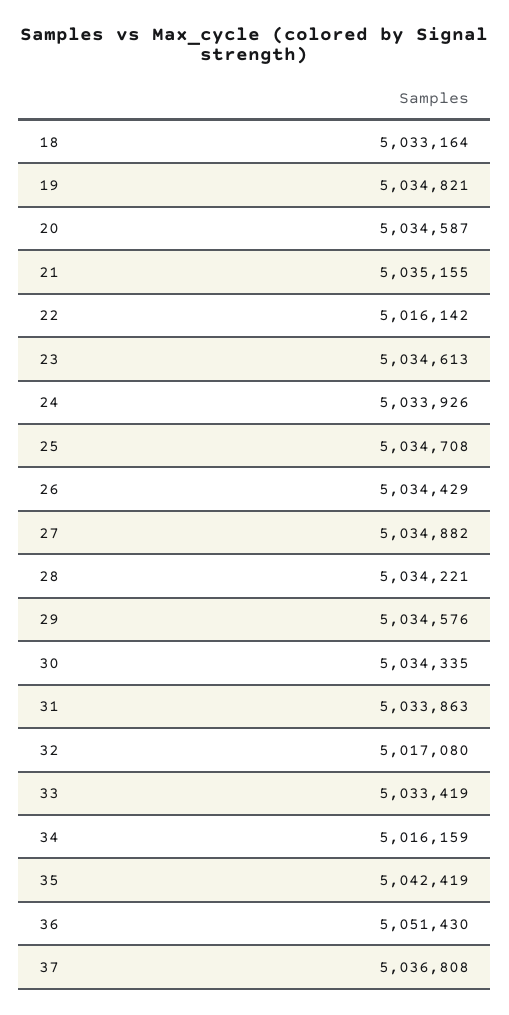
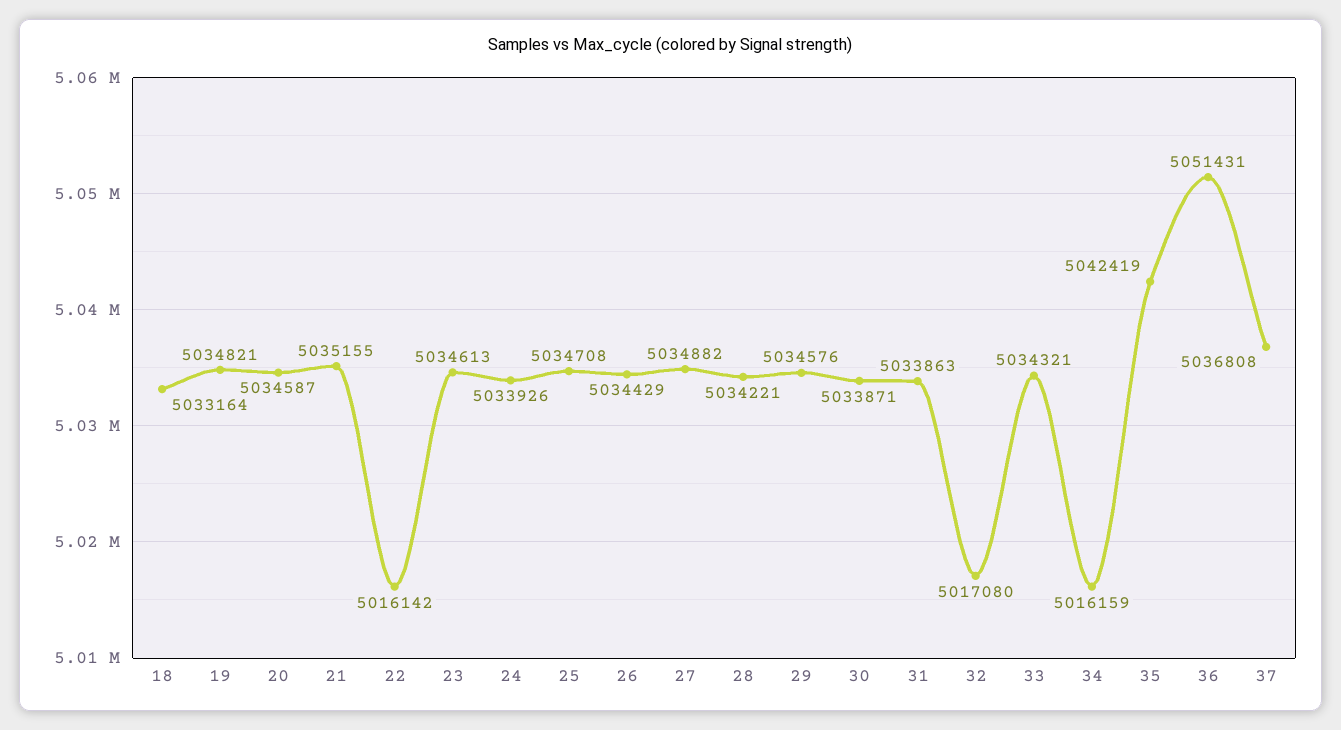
  {
    "18": 5033164,
    "19": 5034821,
    "20": 5034587,
    "21": 5035155,
    "22": 5016142,
    "23": 5034613,
    "24": 5033926,
    "25": 5034708,
    "26": 5034429,
    "27": 5034882,
    "28": 5034221,
    "29": 5034576,
-   "30": 5034335,
+   "30": 5033871,
    "31": 5033863,
    "32": 5017080,
-   "33": 5033419,
+   "33": 5034321,
    "34": 5016159,
    "35": 5042419,
-   "36": 5051430,
+   "36": 5051431,
    "37": 5036808
  }

